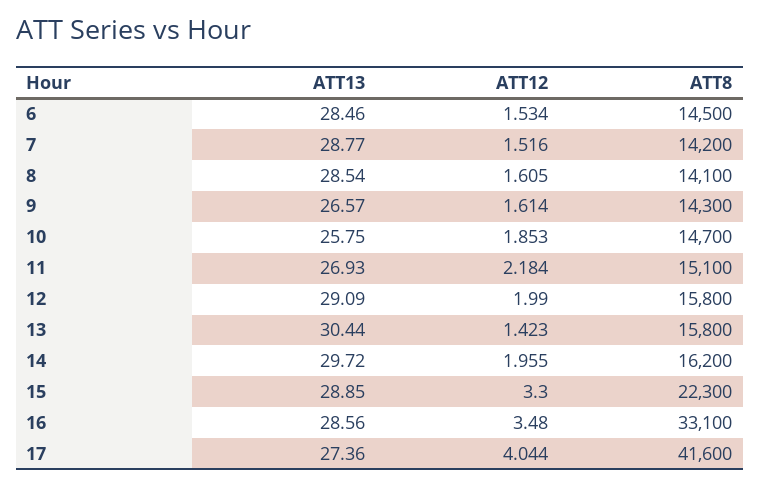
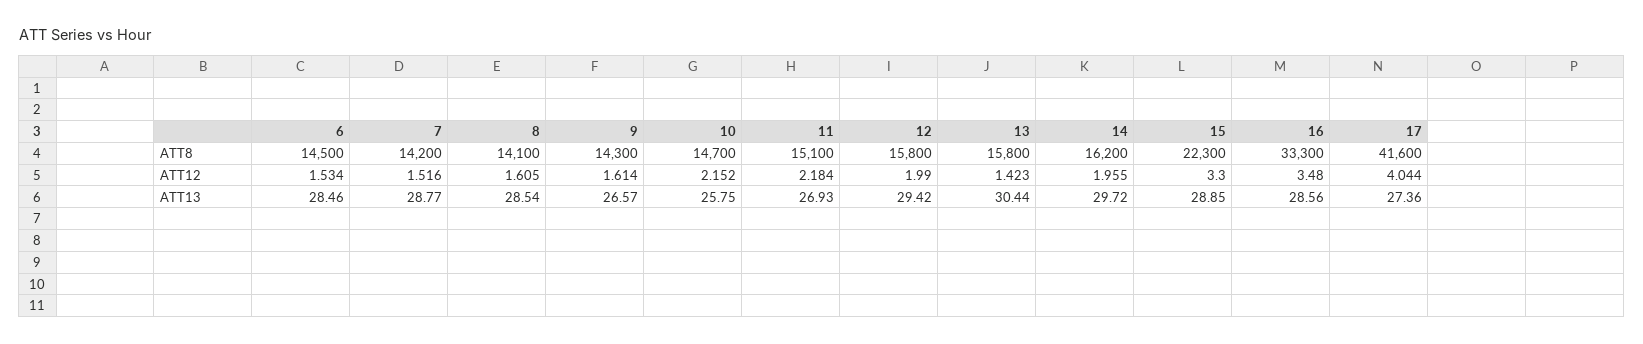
  {
    "ATT13": {
      "6": 28.46,
      "7": 28.77,
      "8": 28.54,
      "9": 26.57,
      "10": 25.75,
      "11": 26.93,
-     "12": 29.09,
+     "12": 29.42,
      "13": 30.44,
      "14": 29.72,
      "15": 28.85,
      "16": 28.56,
      "17": 27.36
    },
    "ATT12": {
      "6": 1.534,
      "7": 1.516,
      "8": 1.605,
      "9": 1.614,
-     "10": 1.853,
+     "10": 2.152,
      "11": 2.184,
      "12": 1.99,
      "13": 1.423,
      "14": 1.955,
      "15": 3.3,
      "16": 3.48,
      "17": 4.044
    },
    "ATT8": {
      "6": 14500,
      "7": 14200,
      "8": 14100,
      "9": 14300,
      "10": 14700,
      "11": 15100,
      "12": 15800,
      "13": 15800,
      "14": 16200,
      "15": 22300,
-     "16": 33100,
+     "16": 33300,
      "17": 41600
    }
  }

